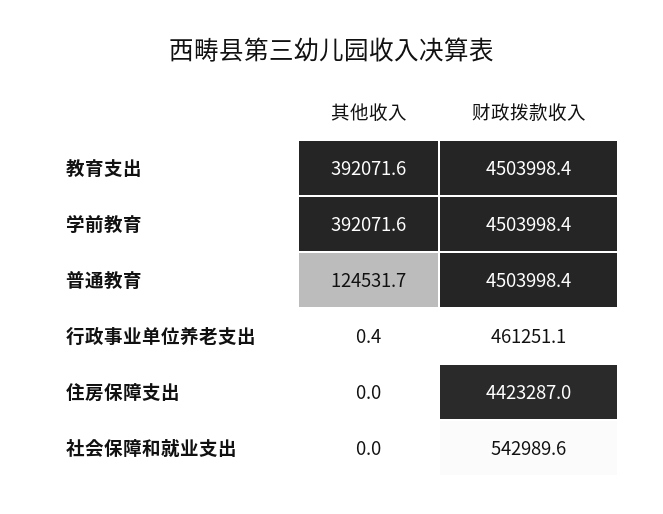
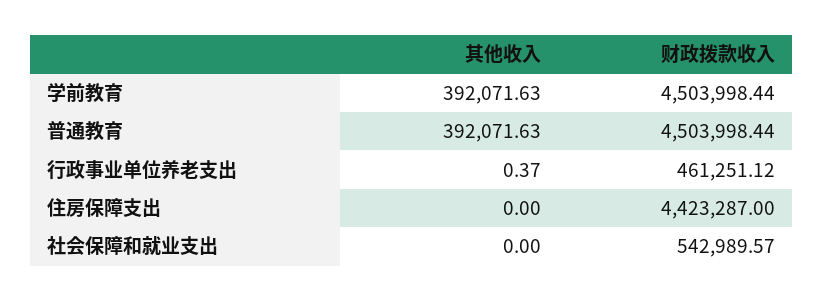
  {
    "其他收入": {
-     "教育支出": 392071.6,
      "学前教育": 392071.63,
-     "普通教育": 124531.7,
+     "普通教育": 392071.63,
      "行政事业单位养老支出": 0.37,
      "住房保障支出": 0,
      "社会保障和就业支出": 0
    },
    "财政拨款收入": {
-     "教育支出": 4503998.4,
      "学前教育": 4503998.44,
      "普通教育": 4503998.44,
      "行政事业单位养老支出": 461251.12,
      "住房保障支出": 4423287,
      "社会保障和就业支出": 542989.57
    }
  }

